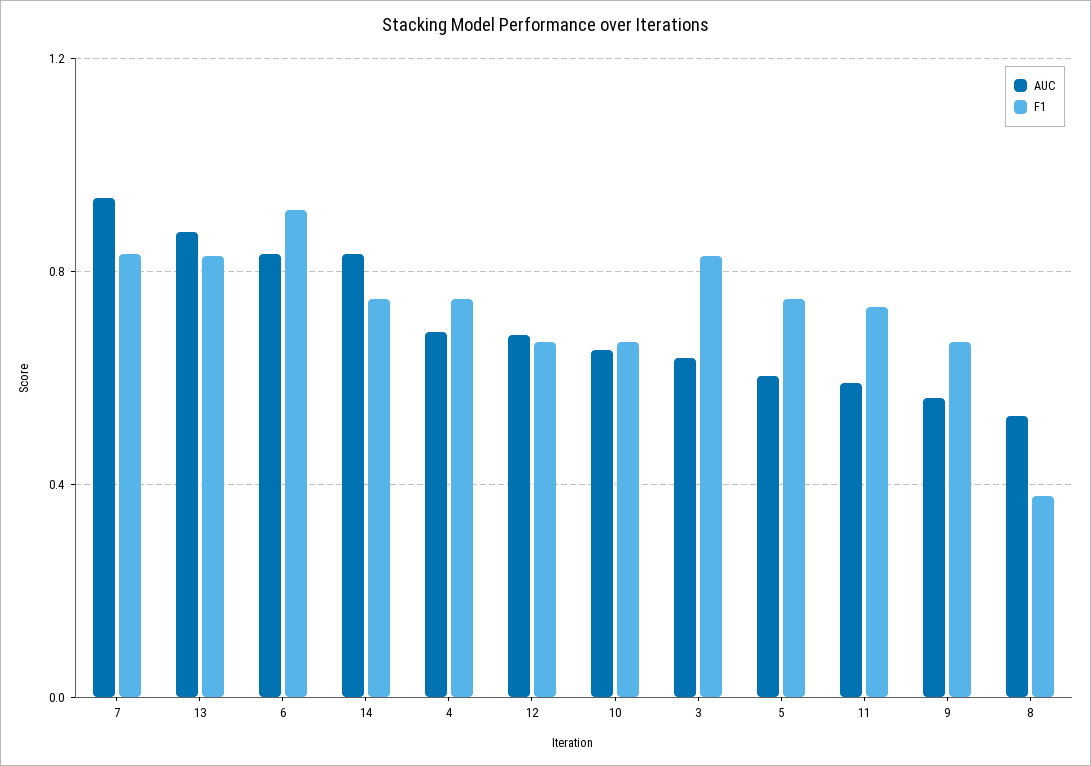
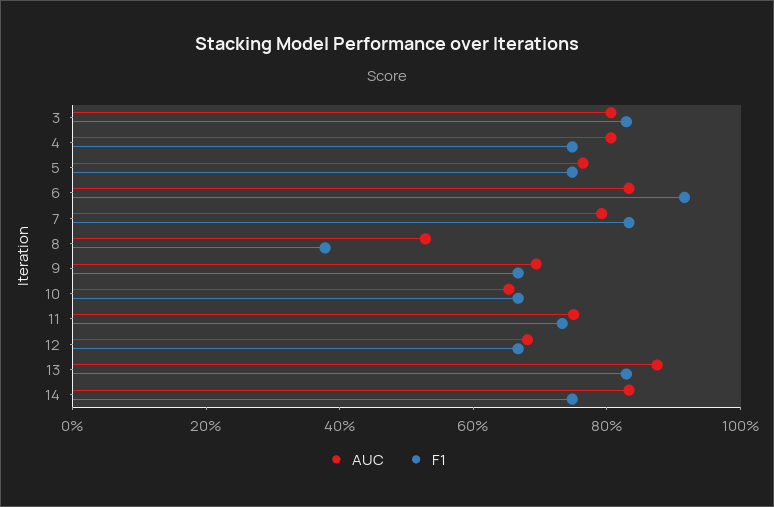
  {
    "AUC": {
-     "7": 0.95,
+     "7": 0.8,
      "13": 0.9,
      "6": 0.85,
      "14": 0.85,
-     "4": 0.7,
+     "4": 0.8,
      "12": 0.7,
      "10": 0.65,
-     "3": 0.65,
+     "3": 0.8,
-     "5": 0.6,
+     "5": 0.75,
-     "11": 0.6,
+     "11": 0.75,
-     "9": 0.55,
+     "9": 0.7,
      "8": 0.55
    },
    "F1": {
      "7": 0.85,
      "13": 0.85,
      "6": 0.9,
      "14": 0.75,
      "4": 0.75,
      "12": 0.65,
      "10": 0.65,
      "3": 0.85,
      "5": 0.75,
      "11": 0.75,
      "9": 0.65,
      "8": 0.4
    }
  }

